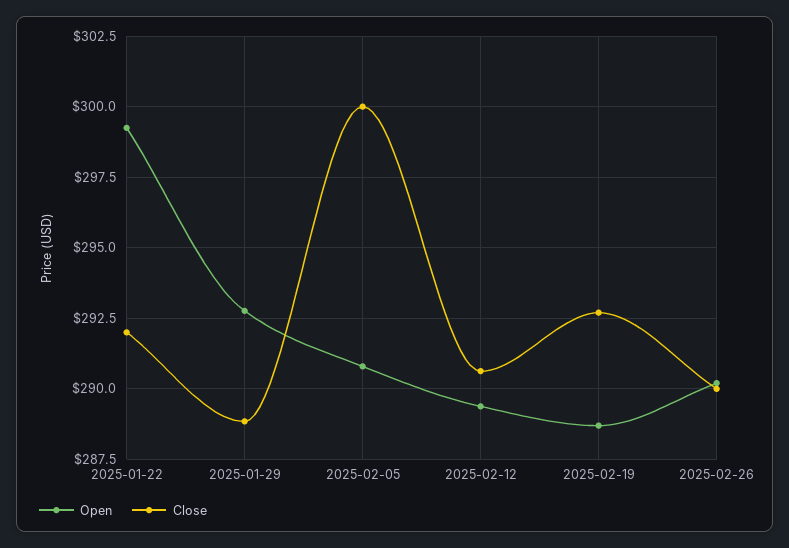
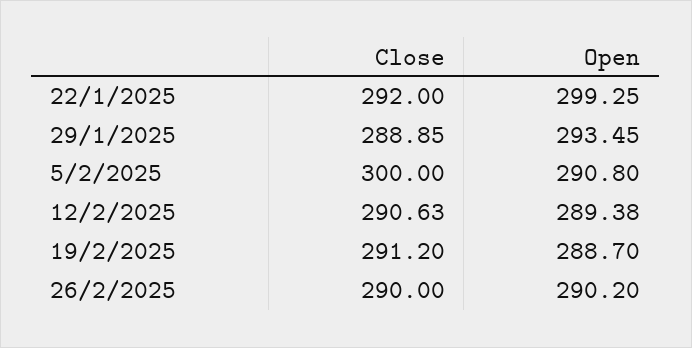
  {
    "Open": {
      "2025-01-22": 299.25,
-     "2025-01-29": 292.75,
+     "2025-01-29": 293.45,
      "2025-02-05": 290.8,
      "2025-02-12": 289.38,
      "2025-02-19": 288.7,
      "2025-02-26": 290.2
    },
    "Close": {
      "2025-01-22": 292,
      "2025-01-29": 288.85,
      "2025-02-05": 300,
      "2025-02-12": 290.63,
-     "2025-02-19": 292.75,
+     "2025-02-19": 291.2,
      "2025-02-26": 290
    }
  }

